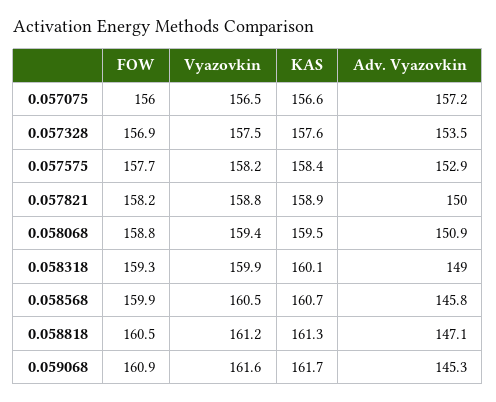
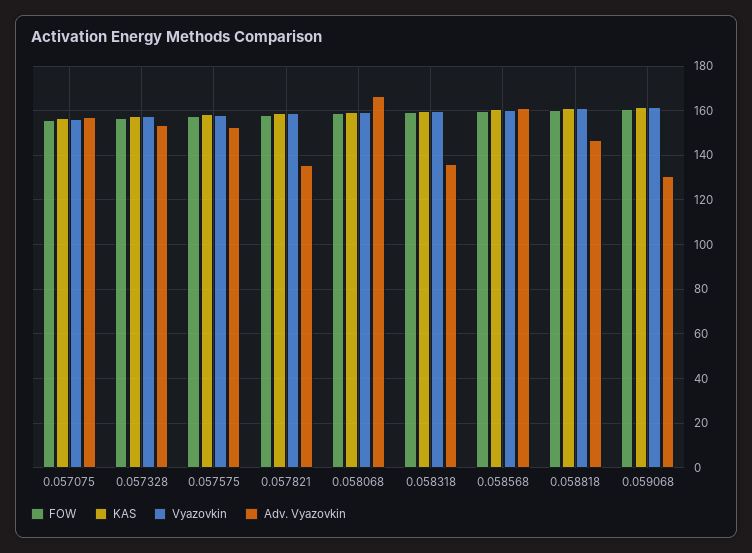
  {
    "FOW": {
      "0.057075": 156,
      "0.057328": 156.9,
      "0.057575": 157.7,
      "0.057821": 158.2,
      "0.058068": 158.8,
      "0.058318": 159.3,
      "0.058568": 159.9,
      "0.058818": 160.5,
      "0.059068": 160.9
    },
    "Vyazovkin": {
      "0.057075": 156.5,
      "0.057328": 157.5,
      "0.057575": 158.2,
      "0.057821": 158.8,
      "0.058068": 159.4,
      "0.058318": 159.9,
      "0.058568": 160.5,
      "0.058818": 161.2,
      "0.059068": 161.6
    },
    "KAS": {
      "0.057075": 156.6,
      "0.057328": 157.6,
      "0.057575": 158.4,
      "0.057821": 158.9,
      "0.058068": 159.5,
      "0.058318": 160.1,
      "0.058568": 160.7,
      "0.058818": 161.3,
      "0.059068": 161.7
    },
    "Adv. Vyazovkin": {
      "0.057075": 157.2,
      "0.057328": 153.5,
      "0.057575": 152.9,
-     "0.057821": 150,
+     "0.057821": 135,
-     "0.058068": 150.9,
+     "0.058068": 165,
-     "0.058318": 149,
+     "0.058318": 135,
-     "0.058568": 145.8,
+     "0.058568": 160,
      "0.058818": 147.1,
-     "0.059068": 145.3
+     "0.059068": 130
    }
  }

